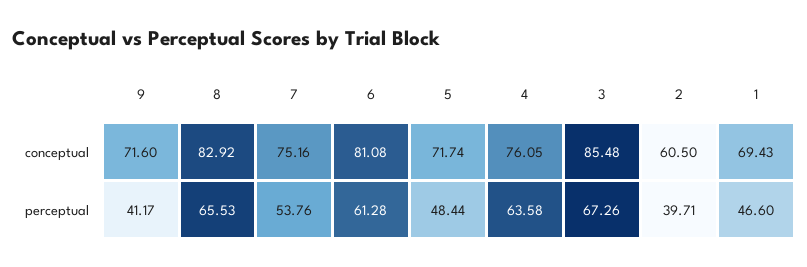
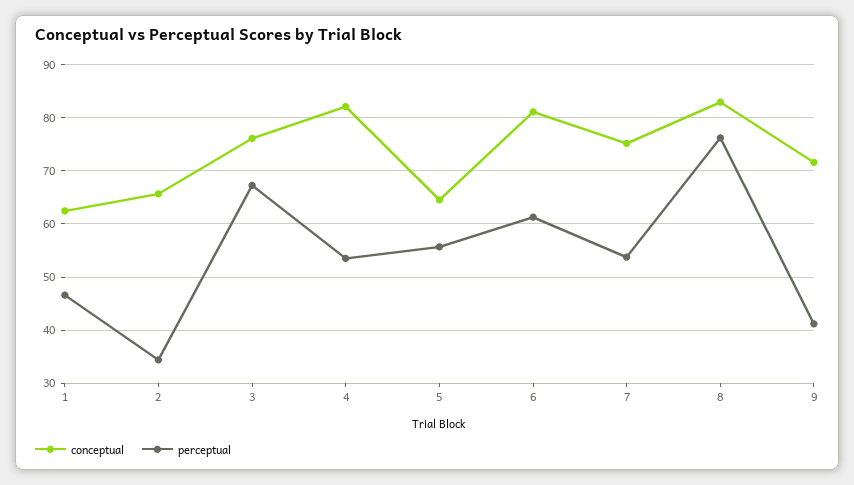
  {
    "conceptual": {
      "9": 71.6,
      "8": 82.92,
      "7": 75.16,
      "6": 81.08,
-     "5": 71.74,
+     "5": 64,
-     "4": 76.05,
+     "4": 82,
-     "3": 85.48,
+     "3": 76,
-     "2": 60.5,
+     "2": 66,
-     "1": 69.43
+     "1": 62
    },
    "perceptual": {
      "9": 41.17,
-     "8": 65.53,
+     "8": 76,
      "7": 53.76,
      "6": 61.28,
-     "5": 48.44,
+     "5": 56,
-     "4": 63.58,
+     "4": 54,
      "3": 67.26,
-     "2": 39.71,
+     "2": 34,
      "1": 46.6
    }
  }

